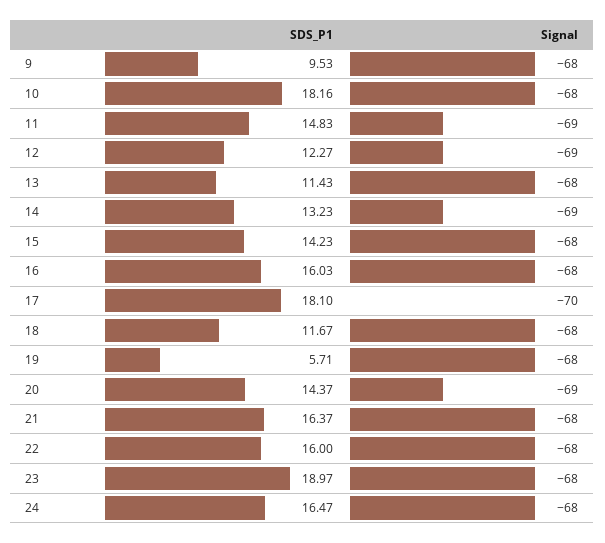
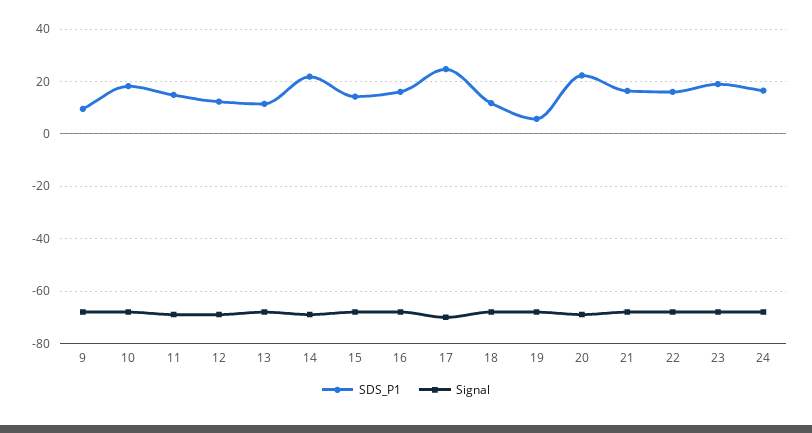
  {
    "SDS_P1": {
      "9": 9.53,
      "10": 18.16,
      "11": 14.83,
      "12": 12.27,
      "13": 11.43,
-     "14": 13.23,
+     "14": 22.5,
      "15": 14.23,
      "16": 16.03,
-     "17": 18.1,
+     "17": 25,
      "18": 11.67,
      "19": 5.71,
-     "20": 14.37,
+     "20": 22.5,
      "21": 16.37,
      "22": 16,
      "23": 18.97,
      "24": 16.47
    },
    "Signal": {
      "9": -68,
      "10": -68,
      "11": -69,
      "12": -69,
      "13": -68,
      "14": -69,
      "15": -68,
      "16": -68,
      "17": -70,
      "18": -68,
      "19": -68,
      "20": -69,
      "21": -68,
      "22": -68,
      "23": -68,
      "24": -68
    }
  }

